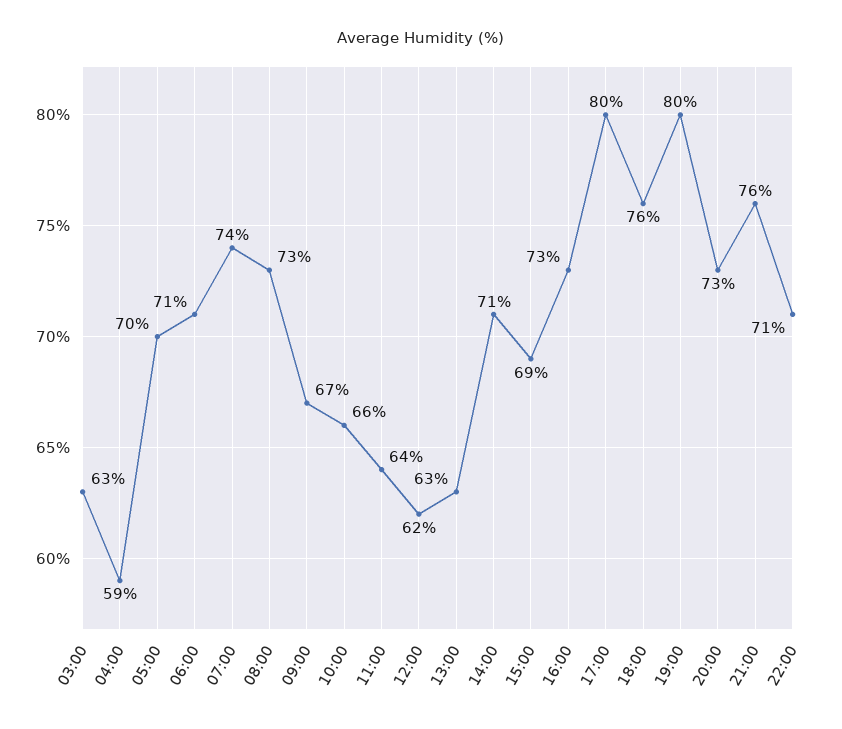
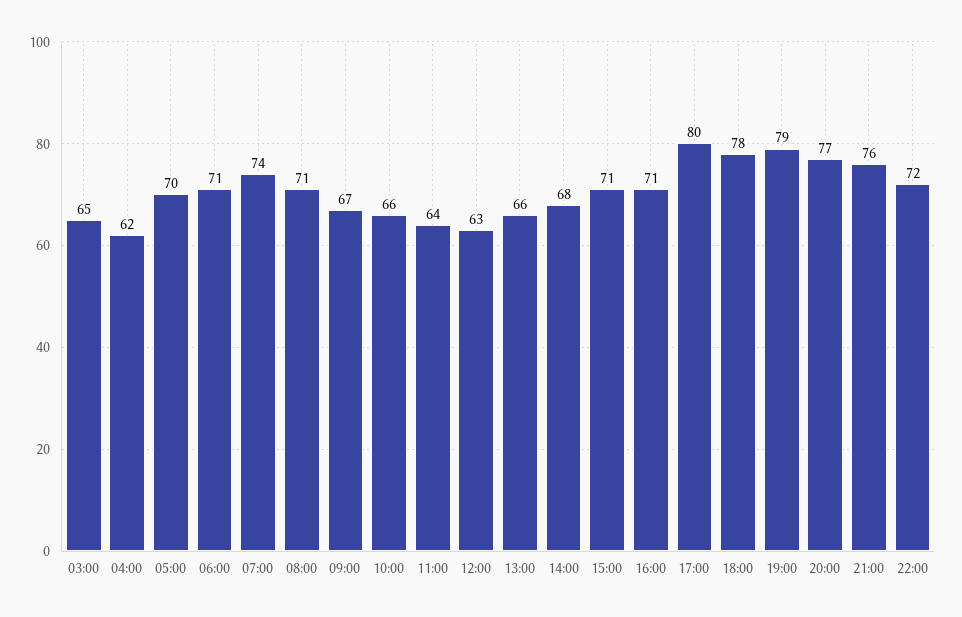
  {
-   "03:00": 63,
+   "03:00": 65,
-   "04:00": 59,
+   "04:00": 62,
    "05:00": 70,
    "06:00": 71,
    "07:00": 74,
-   "08:00": 73,
+   "08:00": 71,
    "09:00": 67,
    "10:00": 66,
    "11:00": 64,
-   "12:00": 62,
+   "12:00": 63,
-   "13:00": 63,
+   "13:00": 66,
-   "14:00": 71,
+   "14:00": 68,
-   "15:00": 69,
+   "15:00": 71,
-   "16:00": 73,
+   "16:00": 71,
    "17:00": 80,
-   "18:00": 76,
+   "18:00": 78,
-   "19:00": 80,
+   "19:00": 79,
-   "20:00": 73,
+   "20:00": 77,
    "21:00": 76,
-   "22:00": 71
+   "22:00": 72
  }

